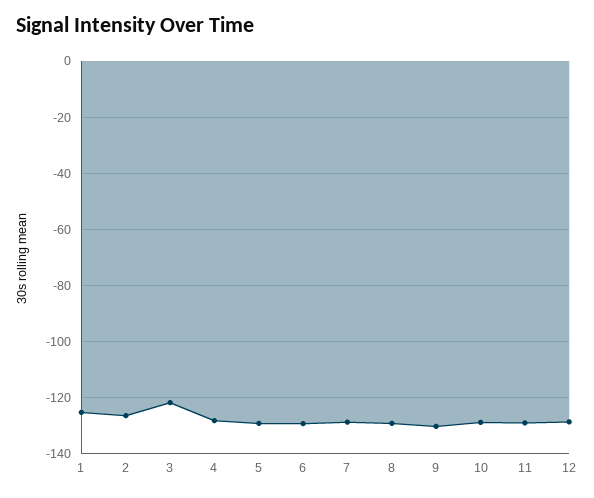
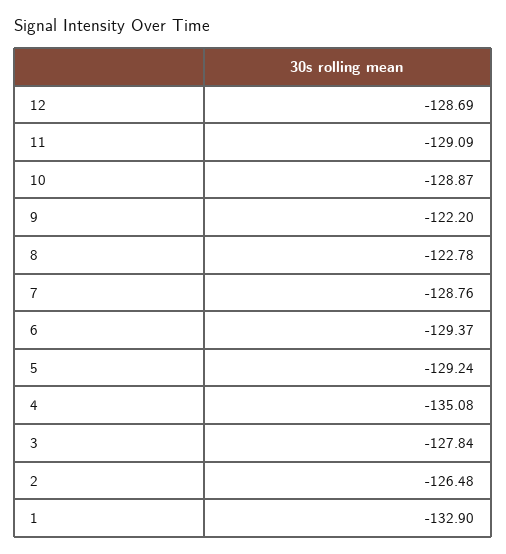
  {
-   "1": -125,
+   "1": -132.9,
    "2": -126.48,
-   "3": -122.5,
+   "3": -127.84,
-   "4": -127.5,
+   "4": -135.08,
    "5": -129.24,
    "6": -129.37,
    "7": -128.76,
-   "8": -130,
+   "8": -122.78,
-   "9": -130,
+   "9": -122.2,
    "10": -128.87,
    "11": -129.09,
    "12": -128.69
  }

